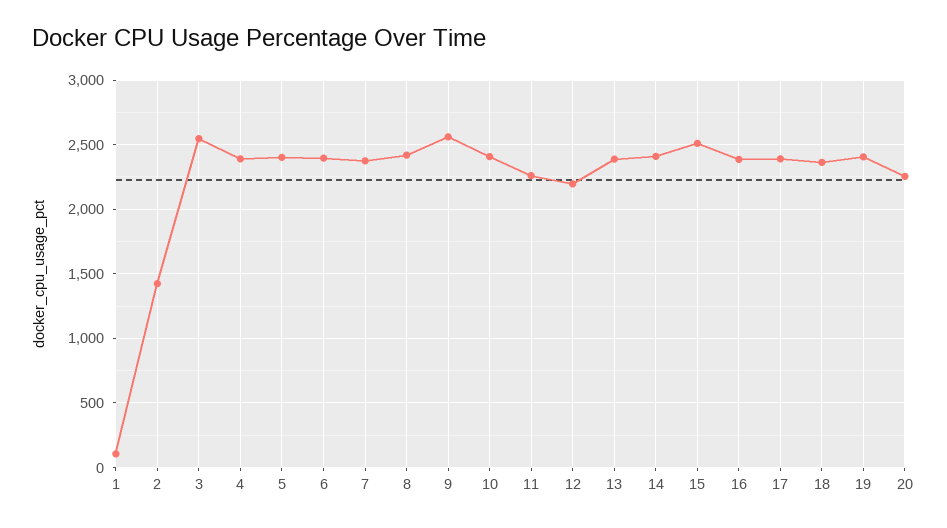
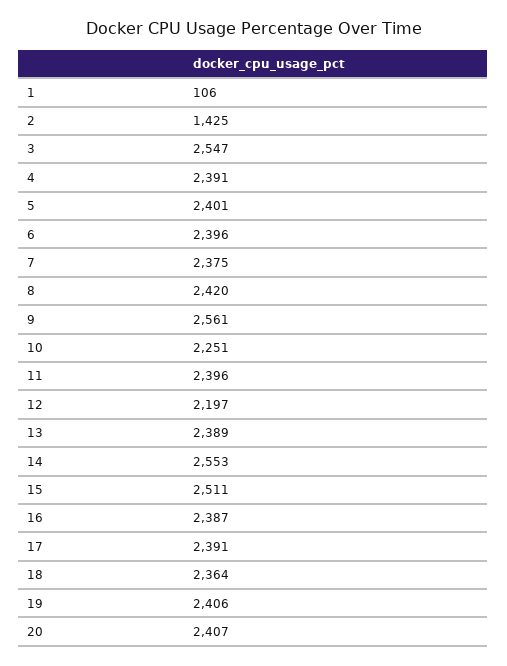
  {
    "1": 106,
    "2": 1425,
    "3": 2547,
    "4": 2391,
    "5": 2401,
    "6": 2396,
    "7": 2375,
    "8": 2420,
    "9": 2561,
-   "10": 2400,
+   "10": 2251,
-   "11": 2250,
+   "11": 2396,
    "12": 2197,
    "13": 2389,
-   "14": 2400,
+   "14": 2553,
    "15": 2511,
    "16": 2387,
    "17": 2391,
    "18": 2364,
    "19": 2406,
-   "20": 2250
+   "20": 2407
  }

